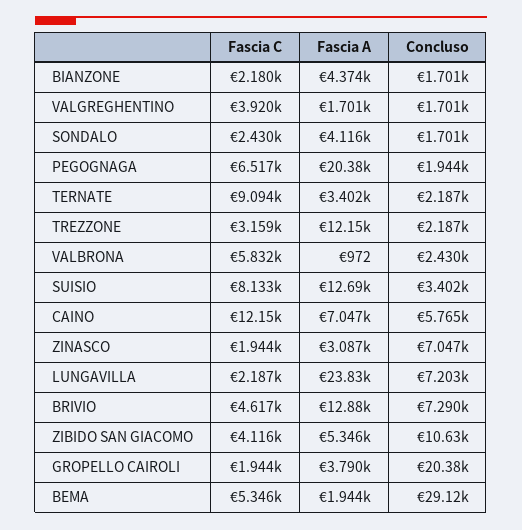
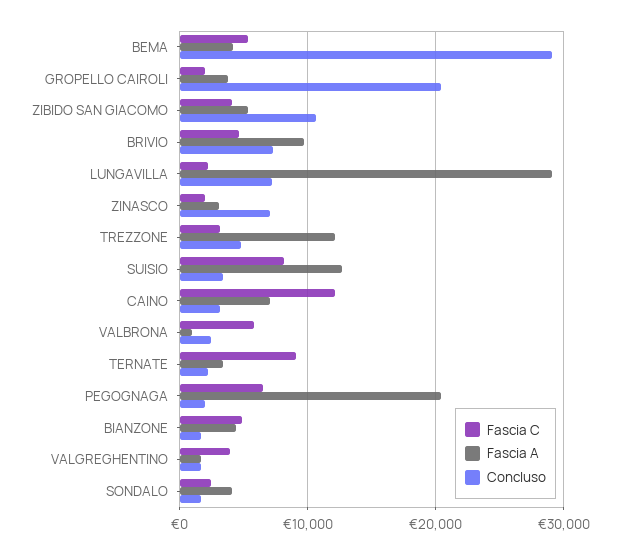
  {
    "Fascia C": {
-     "BIANZONE": 2180,
+     "BIANZONE": 5000,
      "VALGREGHENTINO": 3920,
      "SONDALO": 2430,
      "PEGOGNAGA": 6517,
      "TERNATE": 9094,
      "TREZZONE": 3159,
      "VALBRONA": 5832,
      "SUISIO": 8133,
      "CAINO": 12150,
      "ZINASCO": 1944,
      "LUNGAVILLA": 2187,
      "BRIVIO": 4617,
      "ZIBIDO SAN GIACOMO": 4116,
      "GROPELLO CAIROLI": 1944,
      "BEMA": 5346
    },
    "Fascia A": {
      "BIANZONE": 4374,
      "VALGREGHENTINO": 1701,
      "SONDALO": 4116,
      "PEGOGNAGA": 20380,
      "TERNATE": 3402,
      "TREZZONE": 12150,
      "VALBRONA": 972,
      "SUISIO": 12690,
      "CAINO": 7047,
      "ZINASCO": 3087,
-     "LUNGAVILLA": 23830,
+     "LUNGAVILLA": 29000,
-     "BRIVIO": 12880,
+     "BRIVIO": 10000,
      "ZIBIDO SAN GIACOMO": 5346,
      "GROPELLO CAIROLI": 3790,
-     "BEMA": 1944
+     "BEMA": 4000
    },
    "Concluso": {
      "BIANZONE": 1701,
      "VALGREGHENTINO": 1701,
      "SONDALO": 1701,
      "PEGOGNAGA": 1944,
      "TERNATE": 2187,
-     "TREZZONE": 2187,
+     "TREZZONE": 5000,
      "VALBRONA": 2430,
      "SUISIO": 3402,
-     "CAINO": 5765,
+     "CAINO": 3000,
      "ZINASCO": 7047,
      "LUNGAVILLA": 7203,
      "BRIVIO": 7290,
      "ZIBIDO SAN GIACOMO": 10630,
      "GROPELLO CAIROLI": 20380,
      "BEMA": 29120
    }
  }

